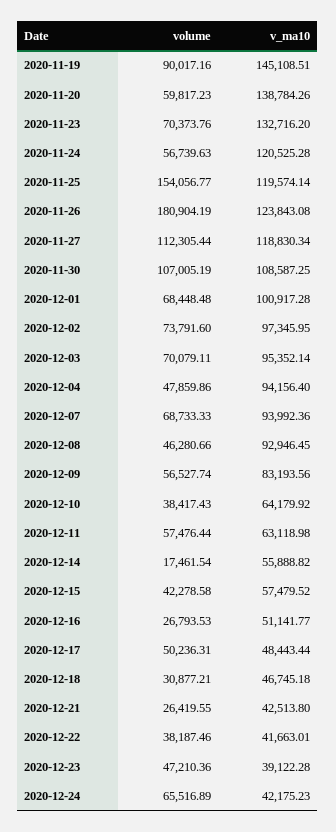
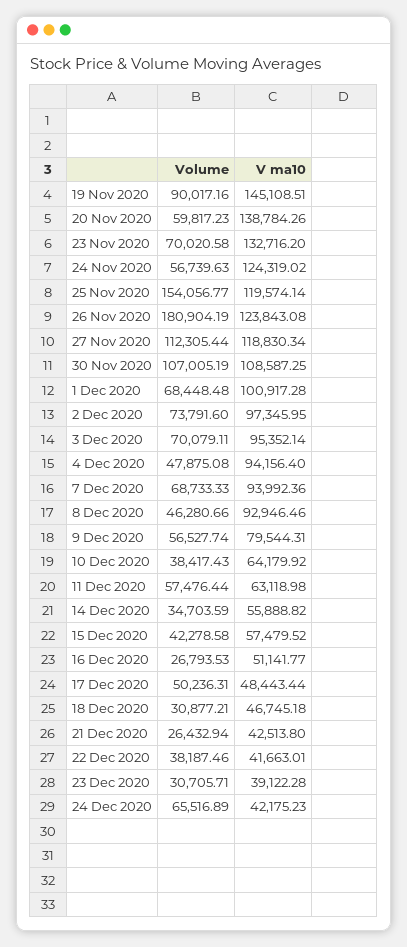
  {
    "volume": {
      "2020-11-19": 90017.16,
      "2020-11-20": 59817.23,
-     "2020-11-23": 70373.76,
+     "2020-11-23": 70020.58,
      "2020-11-24": 56739.63,
      "2020-11-25": 154056.77,
      "2020-11-26": 180904.19,
      "2020-11-27": 112305.44,
      "2020-11-30": 107005.19,
      "2020-12-01": 68448.48,
      "2020-12-02": 73791.6,
      "2020-12-03": 70079.11,
-     "2020-12-04": 47859.86,
+     "2020-12-04": 47875.08,
      "2020-12-07": 68733.33,
      "2020-12-08": 46280.66,
      "2020-12-09": 56527.74,
      "2020-12-10": 38417.43,
      "2020-12-11": 57476.44,
-     "2020-12-14": 17461.54,
+     "2020-12-14": 34703.59,
      "2020-12-15": 42278.58,
      "2020-12-16": 26793.53,
      "2020-12-17": 50236.31,
      "2020-12-18": 30877.21,
-     "2020-12-21": 26419.55,
+     "2020-12-21": 26432.94,
      "2020-12-22": 38187.46,
-     "2020-12-23": 47210.36,
+     "2020-12-23": 30705.71,
      "2020-12-24": 65516.89
    },
    "v_ma10": {
      "2020-11-19": 145108.51,
      "2020-11-20": 138784.26,
      "2020-11-23": 132716.2,
-     "2020-11-24": 120525.28,
+     "2020-11-24": 124319.02,
      "2020-11-25": 119574.14,
      "2020-11-26": 123843.08,
      "2020-11-27": 118830.34,
      "2020-11-30": 108587.25,
      "2020-12-01": 100917.28,
      "2020-12-02": 97345.95,
      "2020-12-03": 95352.14,
      "2020-12-04": 94156.4,
      "2020-12-07": 93992.36,
-     "2020-12-08": 92946.45,
+     "2020-12-08": 92946.46,
-     "2020-12-09": 83193.56,
+     "2020-12-09": 79544.31,
      "2020-12-10": 64179.92,
      "2020-12-11": 63118.98,
      "2020-12-14": 55888.82,
      "2020-12-15": 57479.52,
      "2020-12-16": 51141.77,
      "2020-12-17": 48443.44,
      "2020-12-18": 46745.18,
      "2020-12-21": 42513.8,
      "2020-12-22": 41663.01,
      "2020-12-23": 39122.28,
      "2020-12-24": 42175.23
    }
  }

